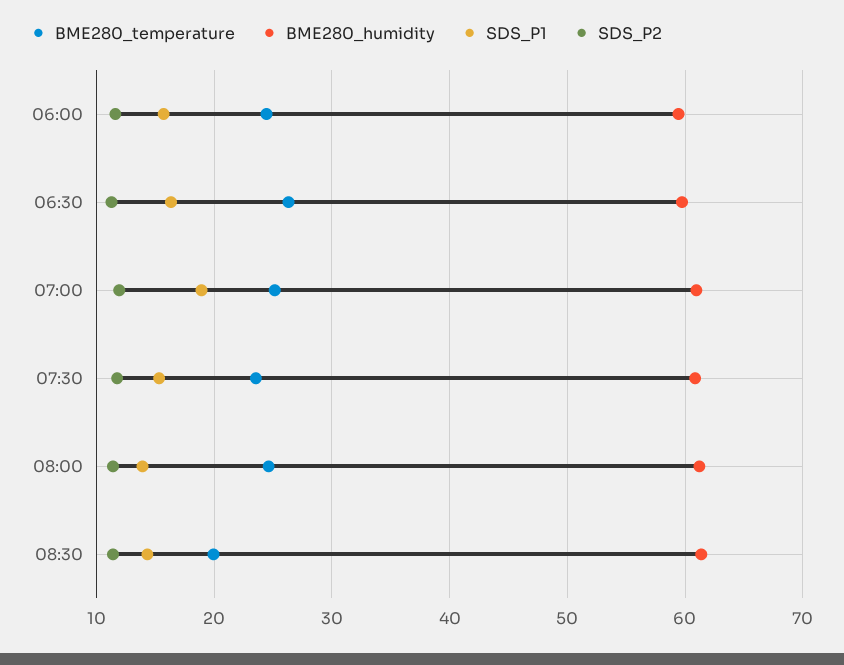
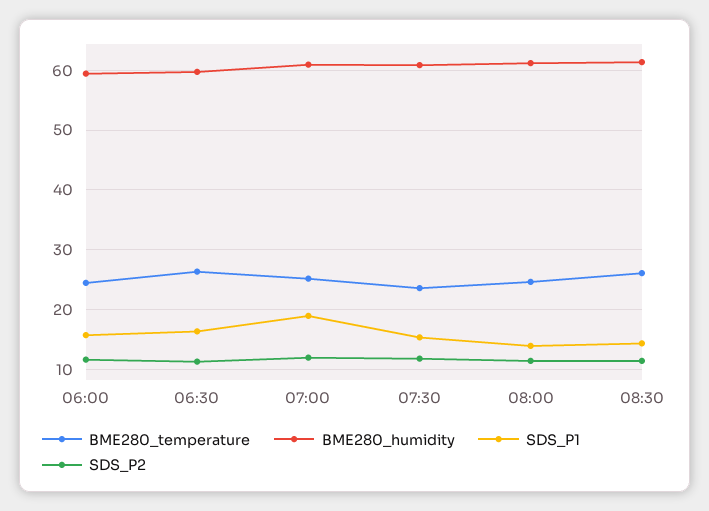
  {
    "BME280_temperature": {
      "06:00": 24,
      "06:30": 26,
      "07:00": 25,
      "07:30": 24,
      "08:00": 25,
-     "08:30": 20
+     "08:30": 26
    },
    "BME280_humidity": {
      "06:00": 59,
      "06:30": 60,
      "07:00": 61,
      "07:30": 61,
      "08:00": 61,
      "08:30": 61
    },
    "SDS_P1": {
      "06:00": 16,
      "06:30": 16,
      "07:00": 19,
      "07:30": 15,
      "08:00": 14,
      "08:30": 14
    },
    "SDS_P2": {
      "06:00": 12,
      "06:30": 11,
      "07:00": 12,
      "07:30": 12,
      "08:00": 11,
      "08:30": 11
    }
  }

